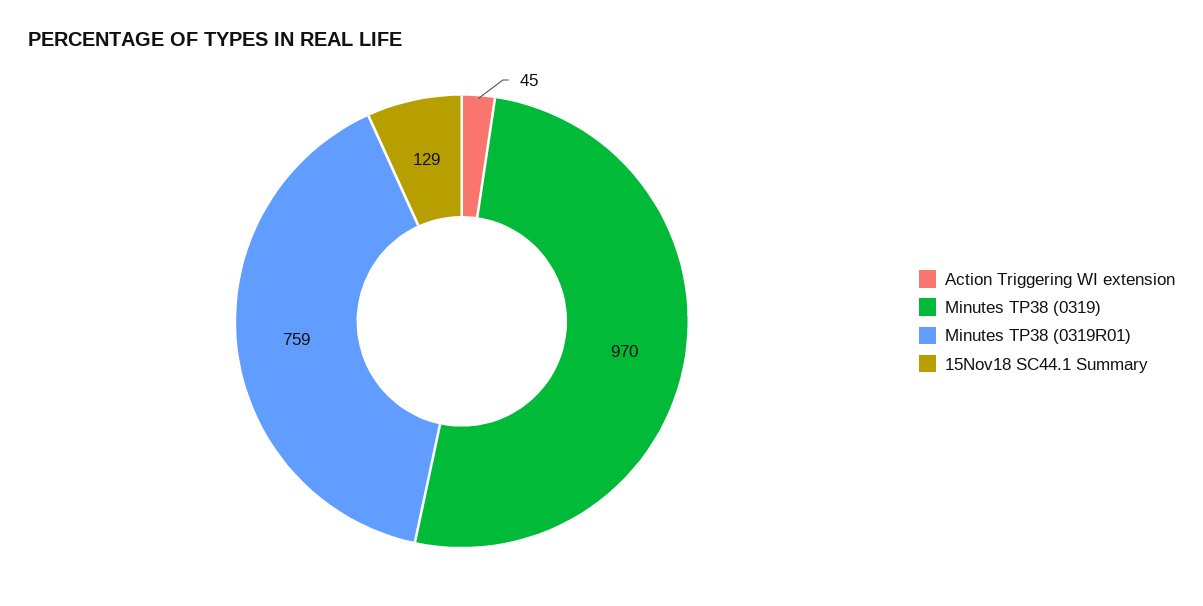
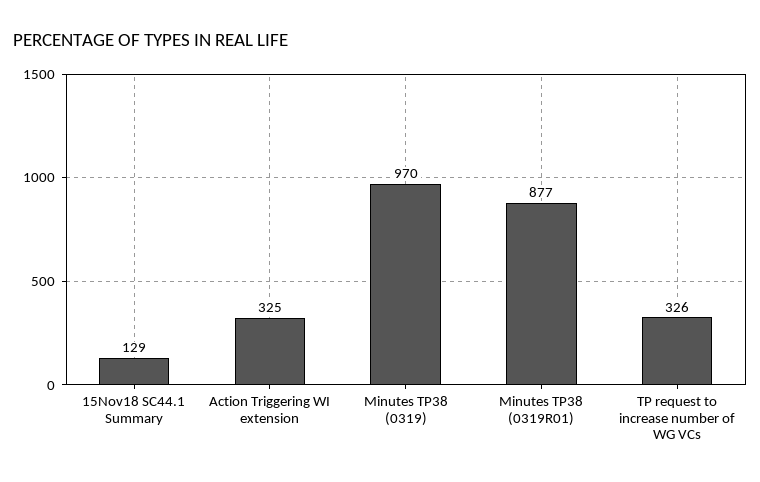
  {
-   "Action Triggering WI extension": 45,
+   "Action Triggering WI extension": 325,
    "Minutes TP38 (0319)": 970,
-   "Minutes TP38 (0319R01)": 759,
+   "Minutes TP38 (0319R01)": 877,
-   "15Nov18 SC44.1 Summary": 129
+   "15Nov18 SC44.1 Summary": 129,
+   "TP request to increase number of WG VCs": 326
  }

